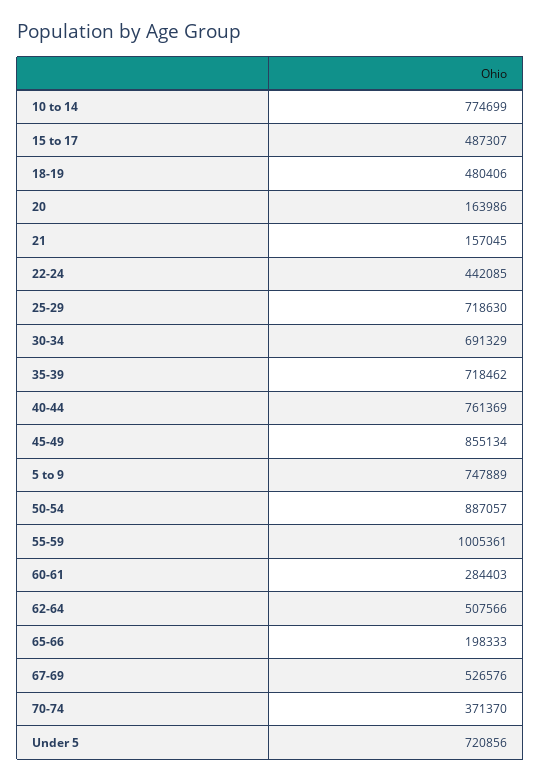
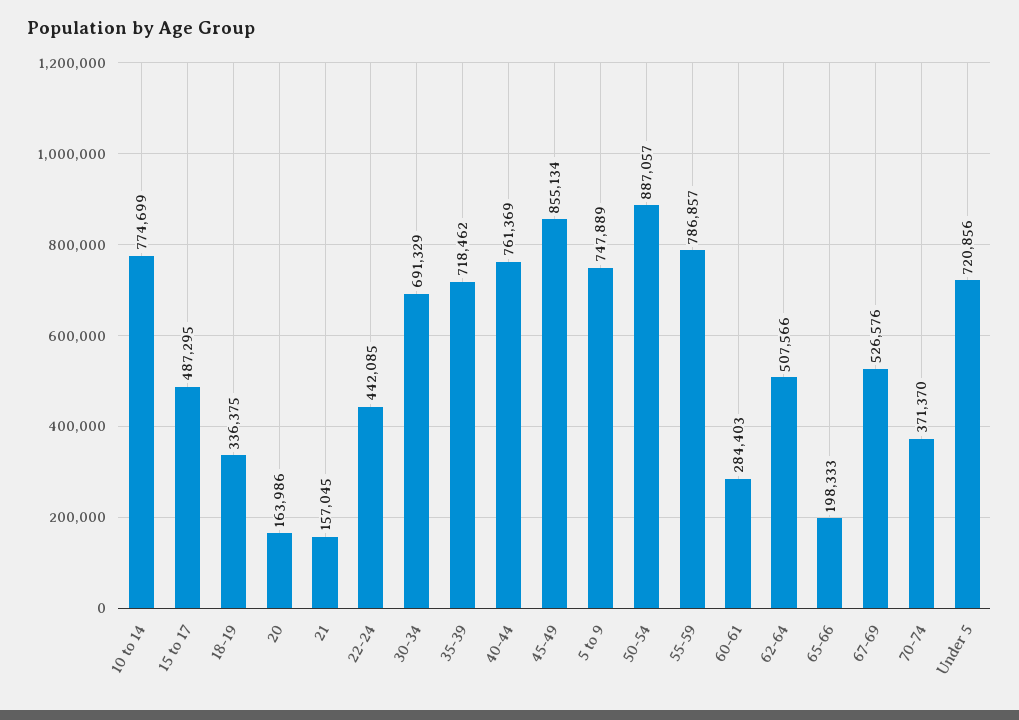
  {
    "10 to 14": 774699,
-   "15 to 17": 487307,
+   "15 to 17": 487295,
-   "18-19": 480406,
+   "18-19": 336375,
    "20": 163986,
    "21": 157045,
    "22-24": 442085,
-   "25-29": 718630,
    "30-34": 691329,
    "35-39": 718462,
    "40-44": 761369,
    "45-49": 855134,
    "5 to 9": 747889,
    "50-54": 887057,
-   "55-59": 1005361,
+   "55-59": 786857,
    "60-61": 284403,
    "62-64": 507566,
    "65-66": 198333,
    "67-69": 526576,
    "70-74": 371370,
    "Under 5": 720856
  }

